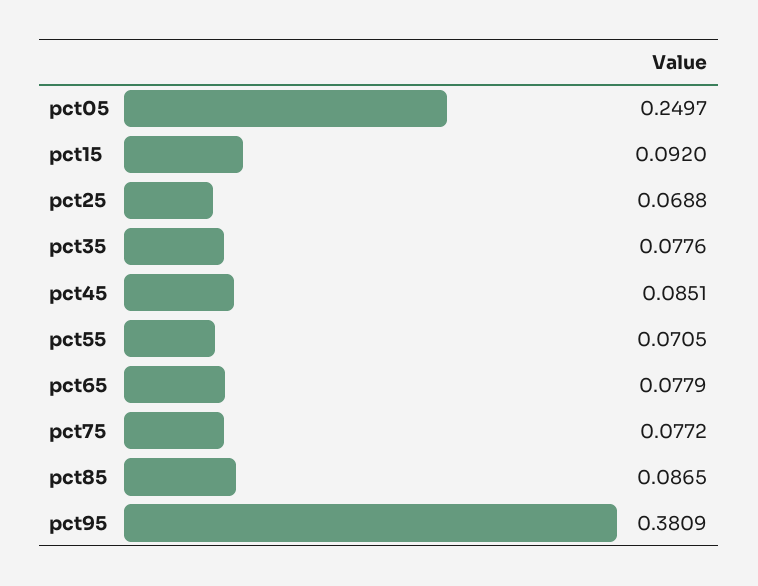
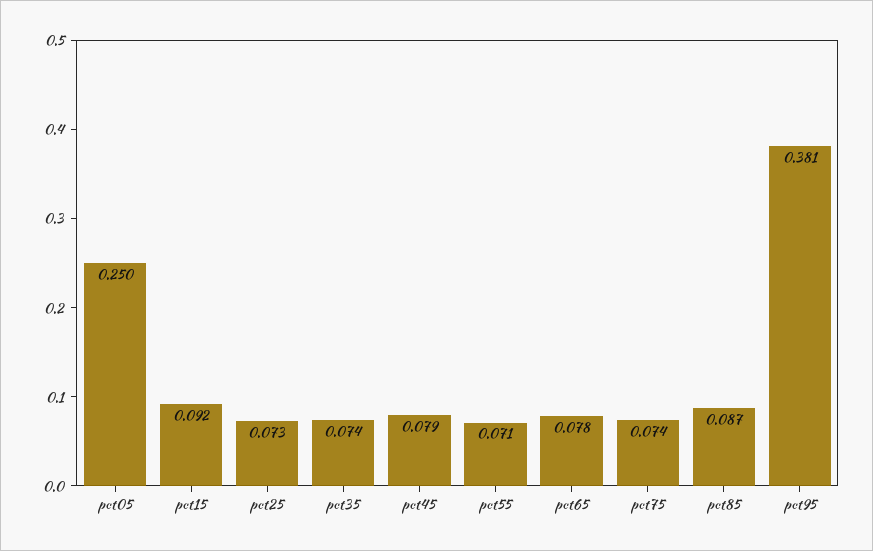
  {
    "pct05": 0.2497,
    "pct15": 0.092,
-   "pct25": 0.0688,
+   "pct25": 0.073,
-   "pct35": 0.0776,
+   "pct35": 0.074,
-   "pct45": 0.0851,
+   "pct45": 0.079,
    "pct55": 0.0705,
    "pct65": 0.0779,
-   "pct75": 0.0772,
+   "pct75": 0.074,
    "pct85": 0.0865,
    "pct95": 0.3809
  }

